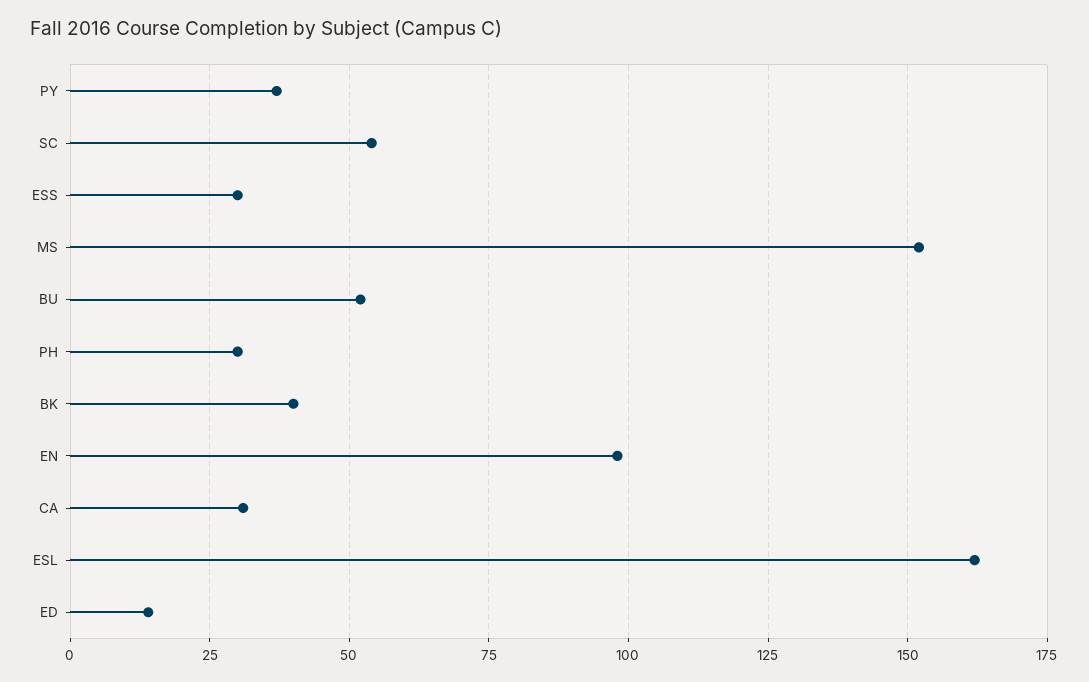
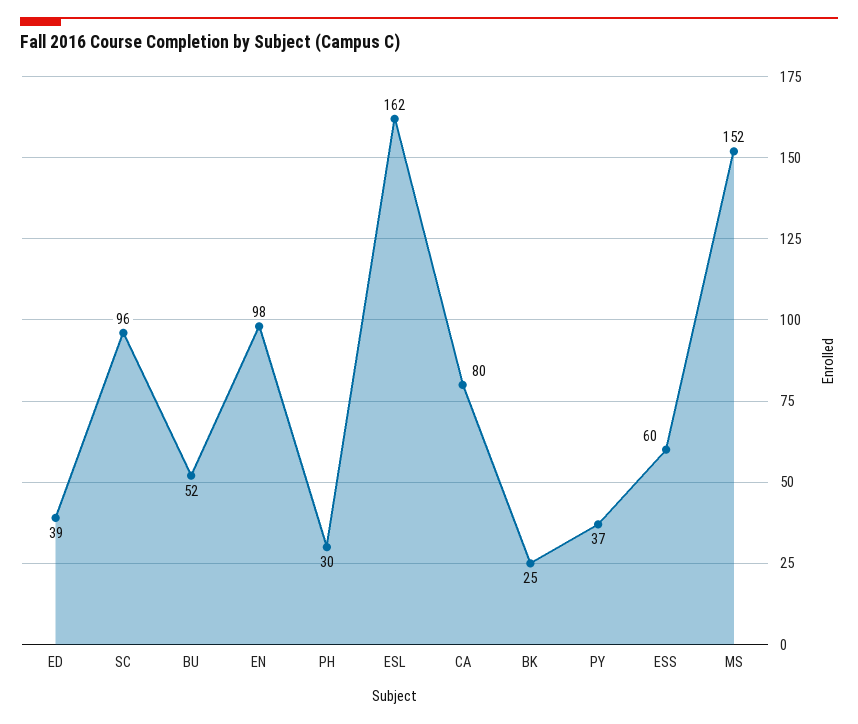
  {
    "PY": 37,
-   "SC": 55,
+   "SC": 96,
-   "ESS": 30,
+   "ESS": 60,
    "MS": 152,
    "BU": 52,
    "PH": 30,
-   "BK": 40,
+   "BK": 25,
    "EN": 98,
-   "CA": 30,
+   "CA": 80,
    "ESL": 162,
-   "ED": 15
+   "ED": 39
  }

